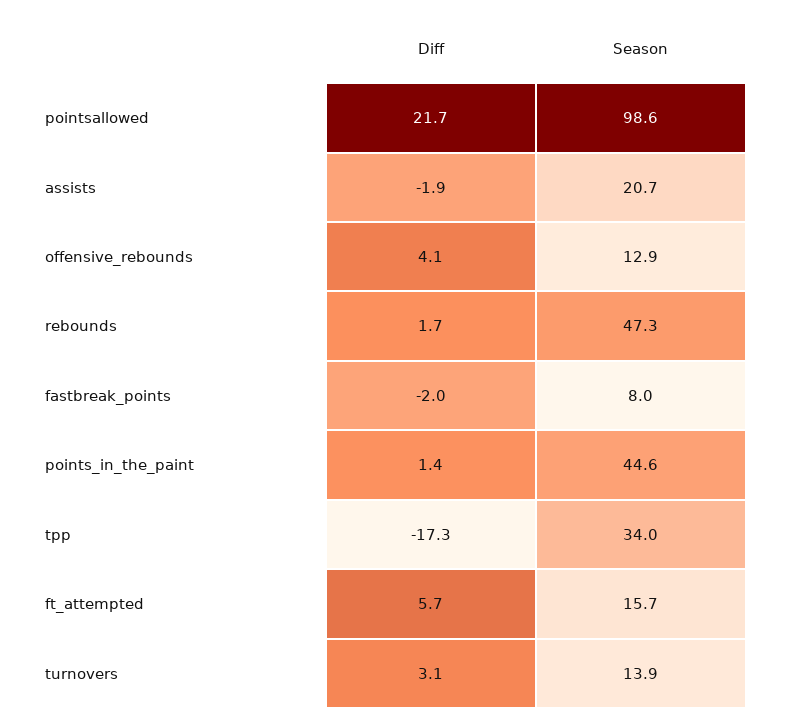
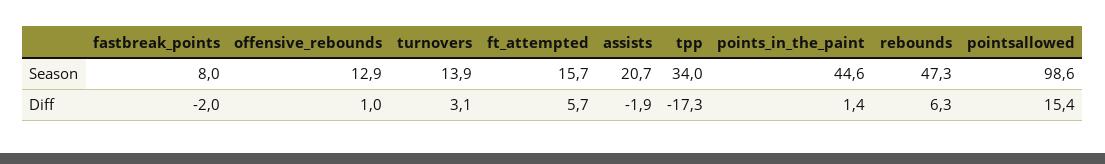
  {
    "Diff": {
-     "pointsallowed": 21.7,
+     "pointsallowed": 15.4,
      "assists": -1.9,
-     "offensive_rebounds": 4.1,
+     "offensive_rebounds": 1,
-     "rebounds": 1.7,
+     "rebounds": 6.3,
      "fastbreak_points": -2,
      "points_in_the_paint": 1.4,
      "tpp": -17.3,
      "ft_attempted": 5.7,
      "turnovers": 3.1
    },
    "Season": {
      "pointsallowed": 98.6,
      "assists": 20.7,
      "offensive_rebounds": 12.9,
      "rebounds": 47.3,
      "fastbreak_points": 8,
      "points_in_the_paint": 44.6,
      "tpp": 34,
      "ft_attempted": 15.7,
      "turnovers": 13.9
    }
  }

